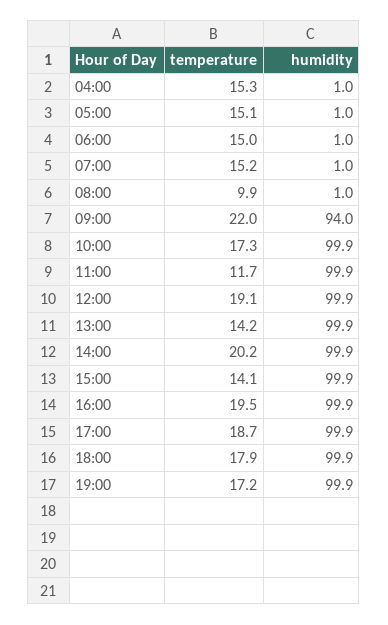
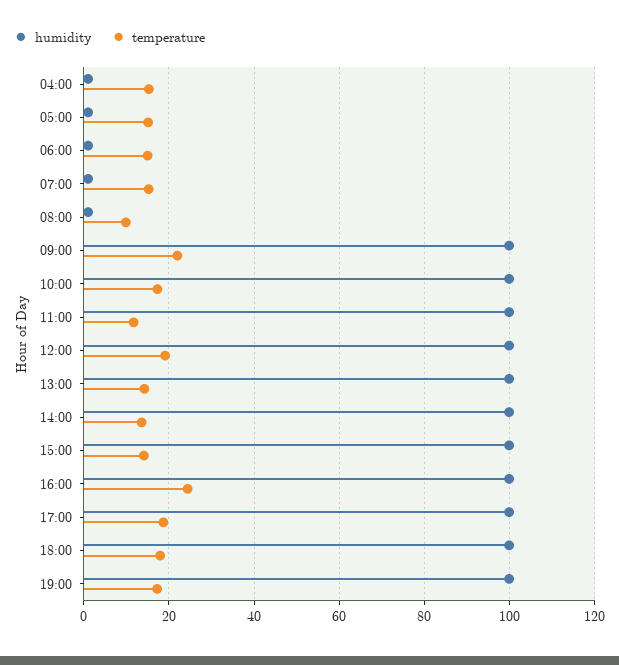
  {
    "temperature": {
      "04:00": 15.3,
      "05:00": 15.1,
      "06:00": 15,
      "07:00": 15.2,
      "08:00": 9.9,
      "09:00": 22,
      "10:00": 17.3,
      "11:00": 11.7,
      "12:00": 19.1,
      "13:00": 14.2,
-     "14:00": 20.2,
+     "14:00": 14,
      "15:00": 14.1,
-     "16:00": 19.5,
+     "16:00": 24,
      "17:00": 18.7,
      "18:00": 17.9,
      "19:00": 17.2
    },
    "humidity": {
      "04:00": 1,
      "05:00": 1,
      "06:00": 1,
      "07:00": 1,
      "08:00": 1,
-     "09:00": 94,
+     "09:00": 100,
      "10:00": 99.9,
      "11:00": 99.9,
      "12:00": 99.9,
      "13:00": 99.9,
      "14:00": 99.9,
      "15:00": 99.9,
      "16:00": 99.9,
      "17:00": 99.9,
      "18:00": 99.9,
      "19:00": 99.9
    }
  }

